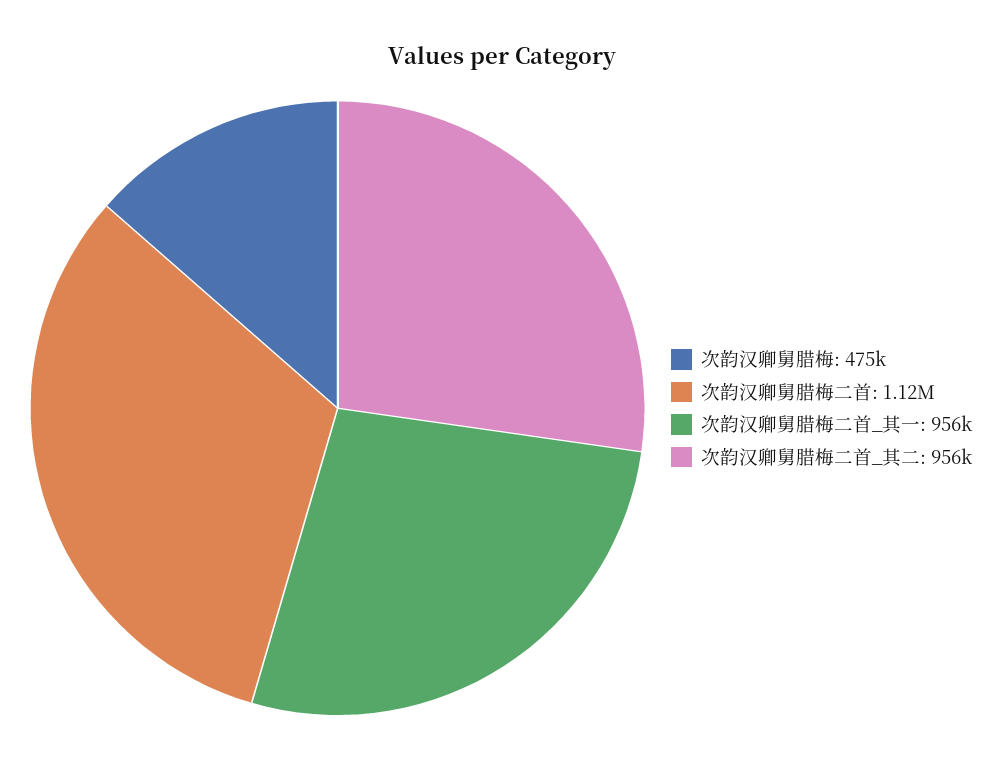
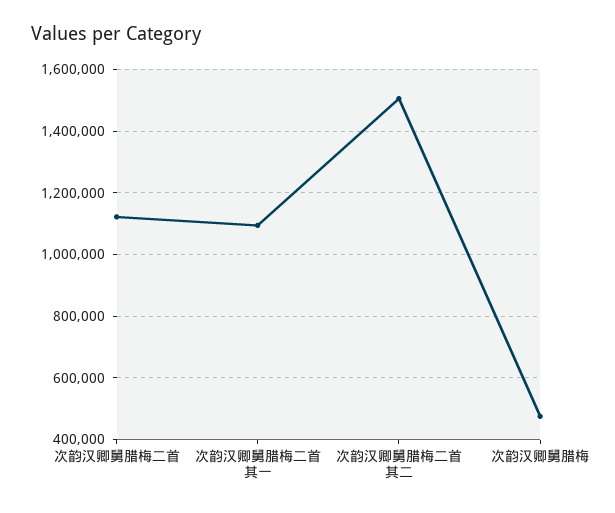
  {
    "次韵汉卿舅腊梅": 475000,
    "次韵汉卿舅腊梅二首": 1120000,
-   "次韵汉卿舅腊梅二首_其一": 956000,
+   "次韵汉卿舅腊梅二首_其一": 1100000,
-   "次韵汉卿舅腊梅二首_其二": 956000
+   "次韵汉卿舅腊梅二首_其二": 1500000
  }

